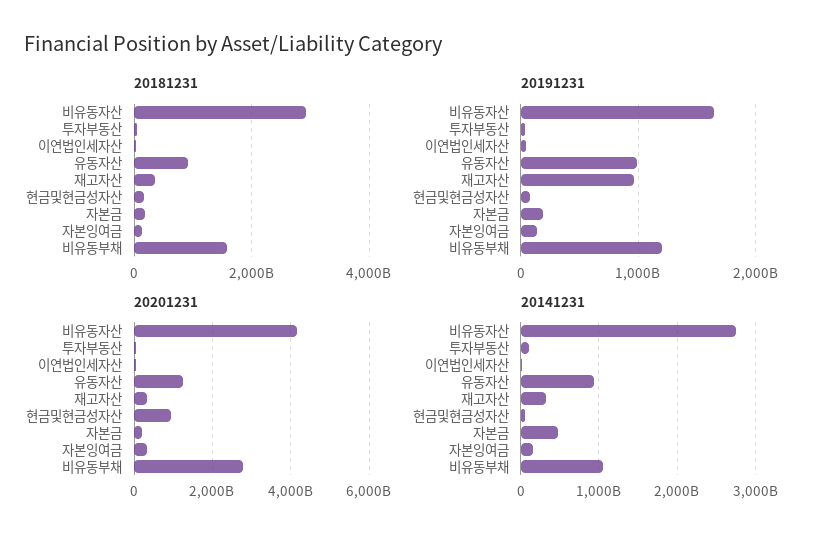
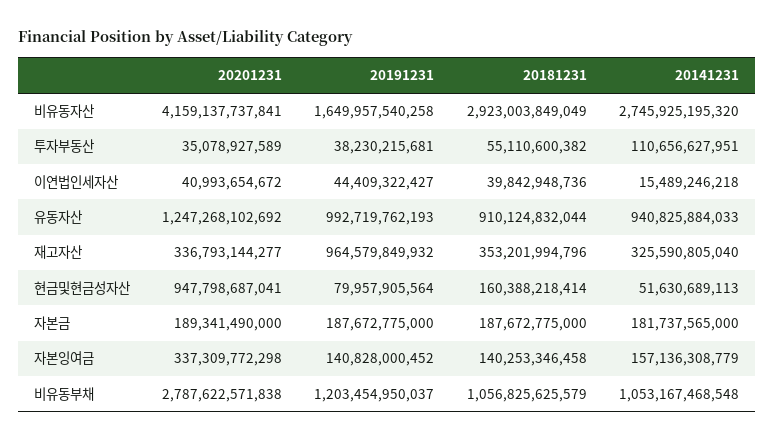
  {
    "20181231": {
      "비유동자산": 2923003849049,
      "투자부동산": 55110600382,
      "이연법인세자산": 39842948736,
      "유동자산": 910124832044,
      "재고자산": 353201994796,
      "현금및현금성자산": 160388218414,
      "자본금": 187672775000,
      "자본잉여금": 140253346458,
-     "비유동부채": 1600000000000
+     "비유동부채": 1056825625579
    },
    "20191231": {
      "비유동자산": 1649957540258,
      "투자부동산": 38230215681,
      "이연법인세자산": 44409322427,
      "유동자산": 992719762193,
      "재고자산": 964579849932,
      "현금및현금성자산": 79957905564,
      "자본금": 187672775000,
      "자본잉여금": 140828000452,
      "비유동부채": 1203454950037
    },
    "20201231": {
      "비유동자산": 4159137737841,
      "투자부동산": 35078927589,
      "이연법인세자산": 40993654672,
      "유동자산": 1247268102692,
      "재고자산": 336793144277,
      "현금및현금성자산": 947798687041,
      "자본금": 189341490000,
      "자본잉여금": 337309772298,
      "비유동부채": 2787622571838
    },
    "20141231": {
      "비유동자산": 2745925195320,
      "투자부동산": 110656627951,
      "이연법인세자산": 15489246218,
      "유동자산": 940825884033,
      "재고자산": 325590805040,
      "현금및현금성자산": 51630689113,
-     "자본금": 500000000000,
+     "자본금": 181737565000,
      "자본잉여금": 157136308779,
      "비유동부채": 1053167468548
    }
  }

